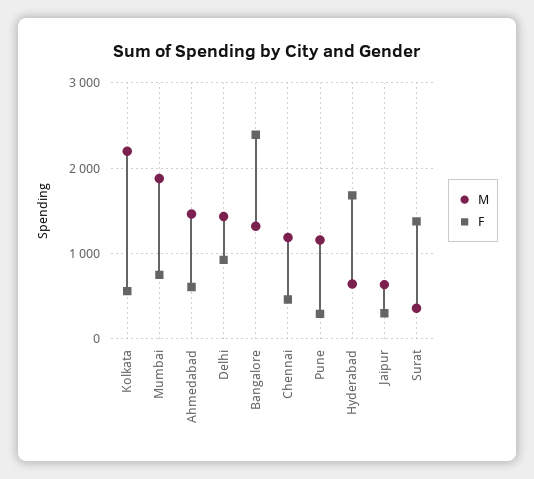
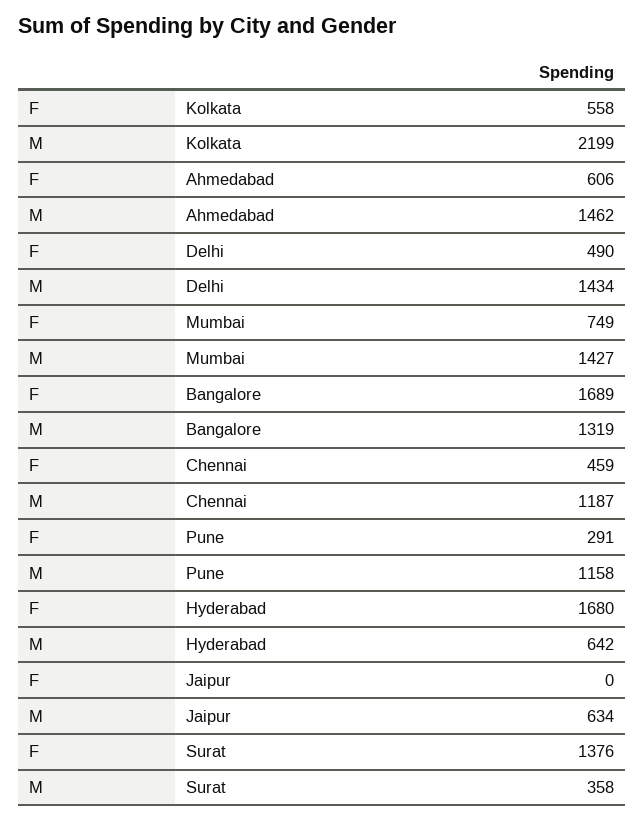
  {
    "M": {
      "Kolkata": 2199,
-     "Mumbai": 1900,
+     "Mumbai": 1427,
      "Ahmedabad": 1462,
      "Delhi": 1434,
      "Bangalore": 1319,
      "Chennai": 1187,
      "Pune": 1158,
      "Hyderabad": 642,
      "Jaipur": 634,
      "Surat": 358
    },
    "F": {
      "Kolkata": 558,
      "Mumbai": 749,
      "Ahmedabad": 606,
-     "Delhi": 900,
+     "Delhi": 490,
-     "Bangalore": 2400,
+     "Bangalore": 1689,
      "Chennai": 459,
      "Pune": 291,
      "Hyderabad": 1680,
-     "Jaipur": 300,
+     "Jaipur": 0,
      "Surat": 1376
    }
  }

